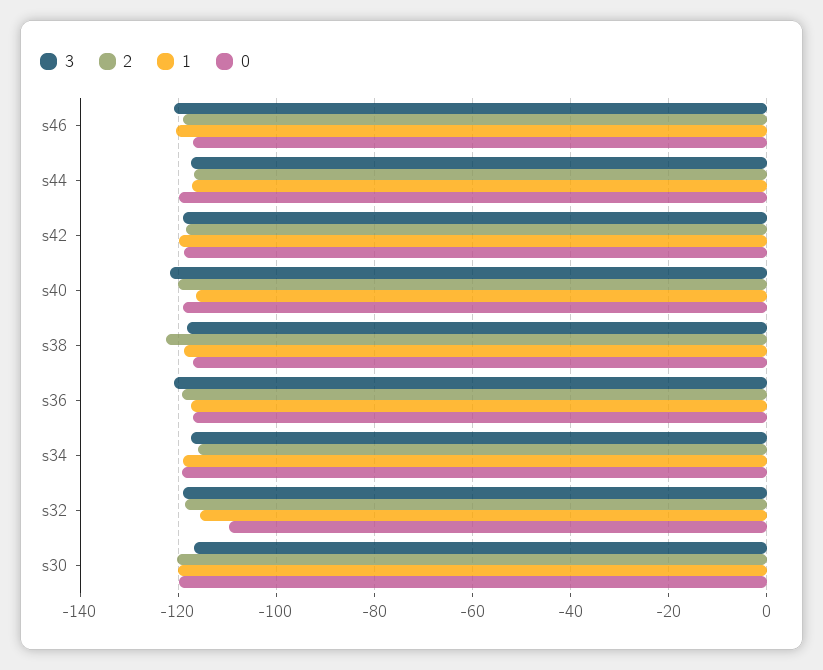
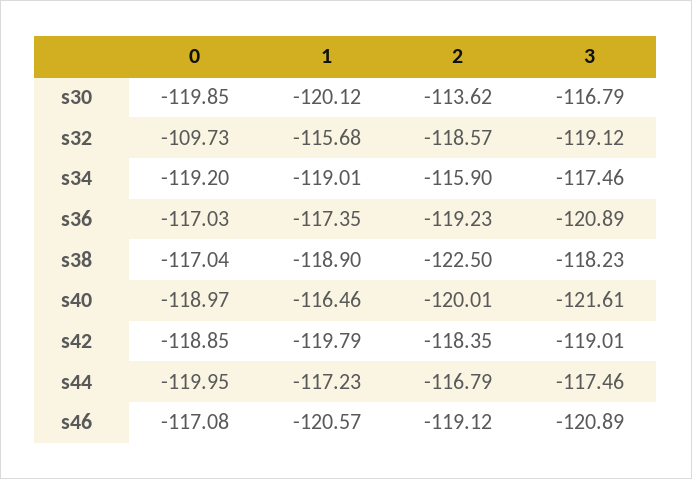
  {
    "3": {
      "s46": -120.89,
      "s44": -117.46,
      "s42": -119.01,
      "s40": -121.61,
      "s38": -118.23,
      "s36": -120.89,
      "s34": -117.46,
      "s32": -119.12,
      "s30": -116.79
    },
    "2": {
      "s46": -119.12,
      "s44": -116.79,
      "s42": -118.35,
      "s40": -120.01,
      "s38": -122.5,
      "s36": -119.23,
      "s34": -115.9,
      "s32": -118.57,
-     "s30": -120
+     "s30": -113.62
    },
    "1": {
      "s46": -120.57,
      "s44": -117.23,
      "s42": -119.79,
      "s40": -116.46,
      "s38": -118.9,
      "s36": -117.35,
      "s34": -119.01,
      "s32": -115.68,
      "s30": -120.12
    },
    "0": {
      "s46": -117.08,
      "s44": -119.95,
      "s42": -118.85,
      "s40": -118.97,
      "s38": -117.04,
      "s36": -117.03,
      "s34": -119.2,
      "s32": -109.73,
      "s30": -119.85
    }
  }

